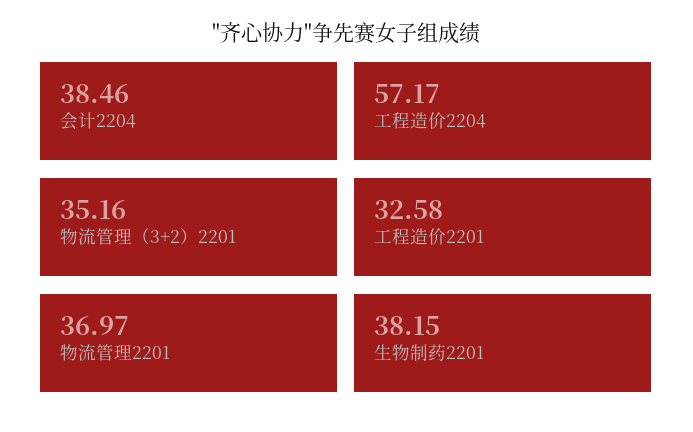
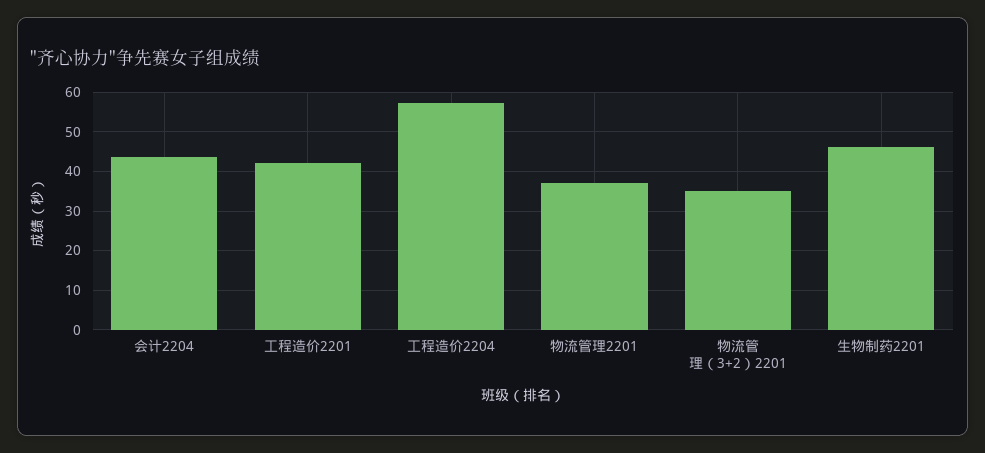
  {
-   "会计2204": 38.46,
+   "会计2204": 44,
    "工程造价2204": 57.17,
    "物流管理（3+2）2201": 35.16,
-   "工程造价2201": 32.58,
+   "工程造价2201": 42,
    "物流管理2201": 36.97,
-   "生物制药2201": 38.15
+   "生物制药2201": 46
  }

